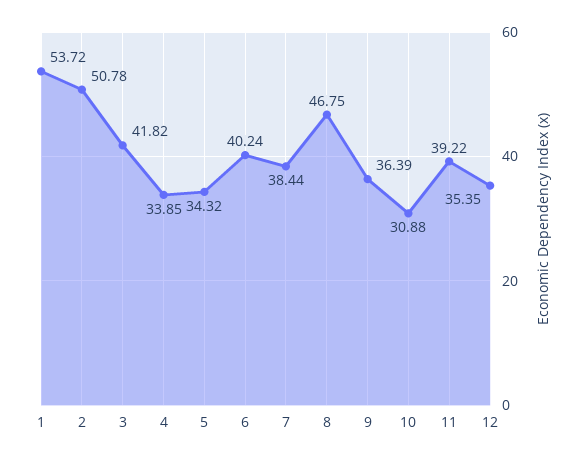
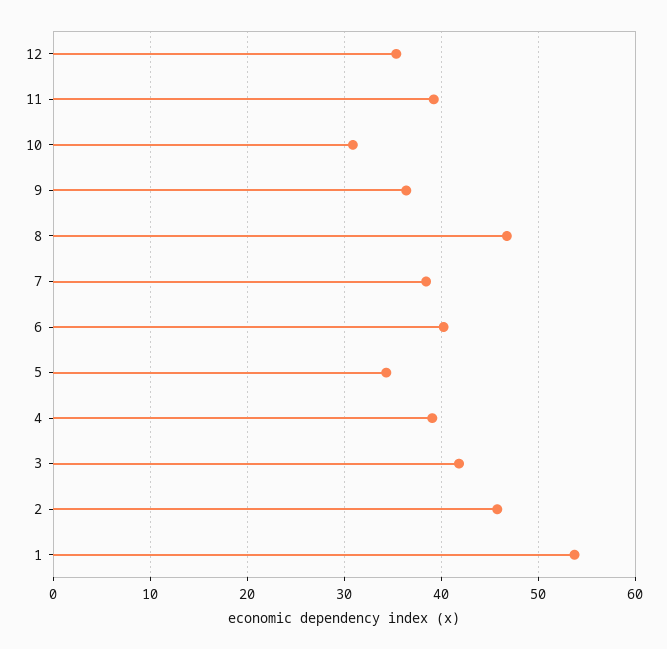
  {
    "1": 53.72,
-   "2": 50.78,
+   "2": 46,
    "3": 41.82,
-   "4": 33.85,
+   "4": 39,
    "5": 34.32,
    "6": 40.24,
    "7": 38.44,
    "8": 46.75,
    "9": 36.39,
    "10": 30.88,
    "11": 39.22,
    "12": 35.35
  }

